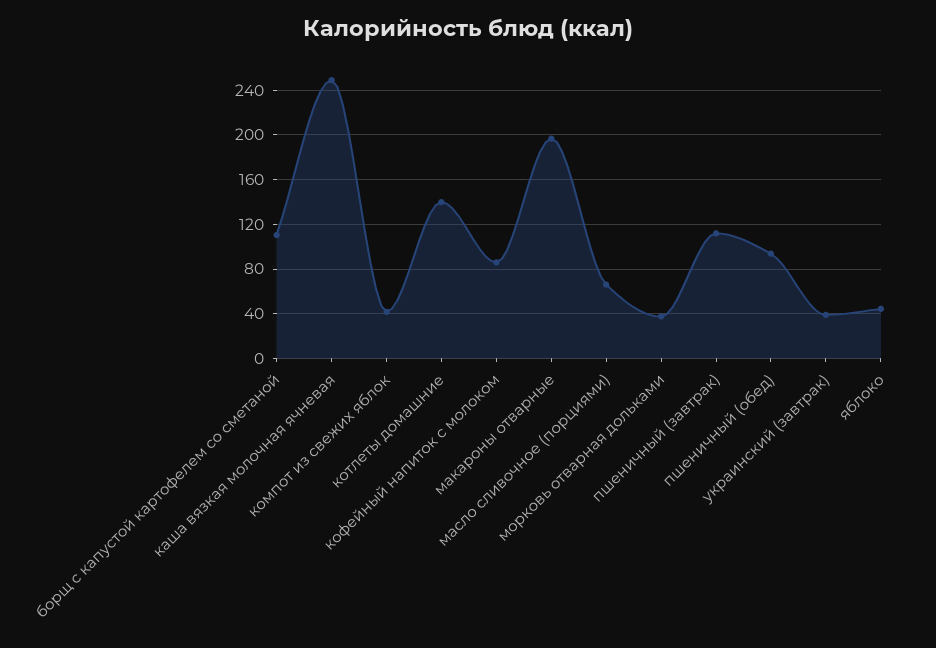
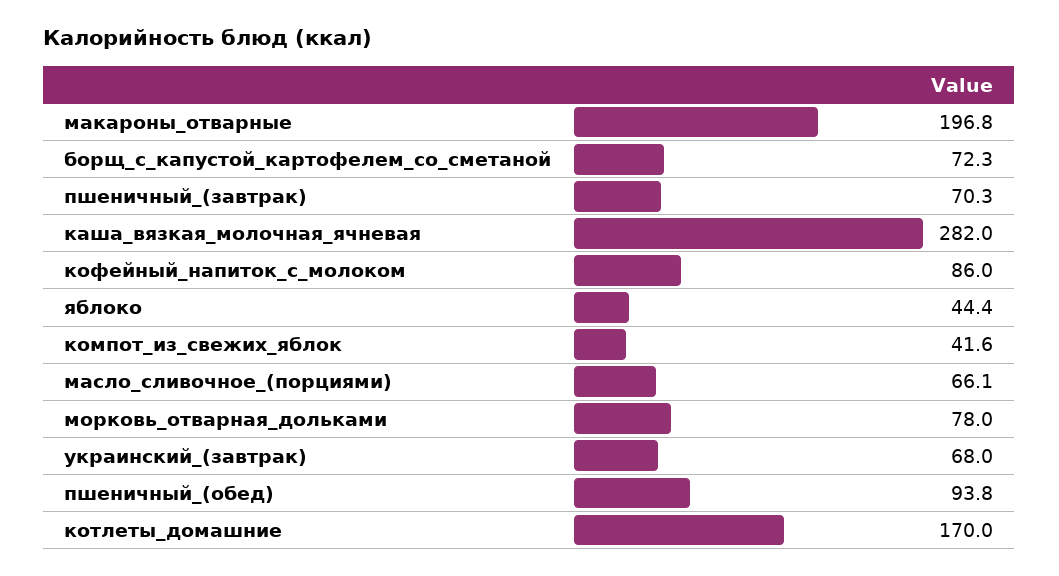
  {
-   "борщ с капустой картофелем со сметаной": 110,
+   "борщ с капустой картофелем со сметаной": 72.3,
-   "каша вязкая молочная ячневая": 250,
+   "каша вязкая молочная ячневая": 282,
    "компот из свежих яблок": 41.6,
-   "котлеты домашние": 140,
+   "котлеты домашние": 170,
    "кофейный напиток с молоком": 86,
    "макароны отварные": 196.8,
    "масло сливочное (порциями)": 66.1,
-   "морковь отварная дольками": 40,
+   "морковь отварная дольками": 78,
-   "пшеничный (завтрак)": 110,
+   "пшеничный (завтрак)": 70.3,
    "пшеничный (обед)": 93.8,
-   "украинский (завтрак)": 40,
+   "украинский (завтрак)": 68,
    "яблоко": 44.4
  }

